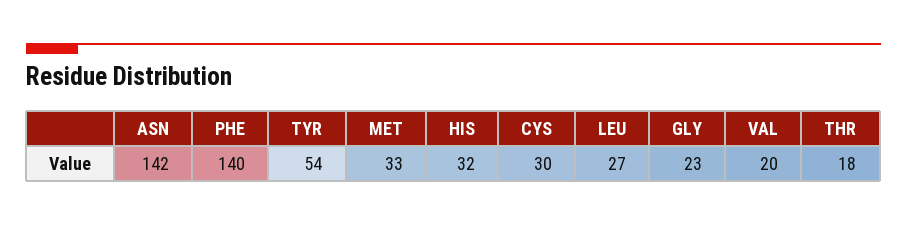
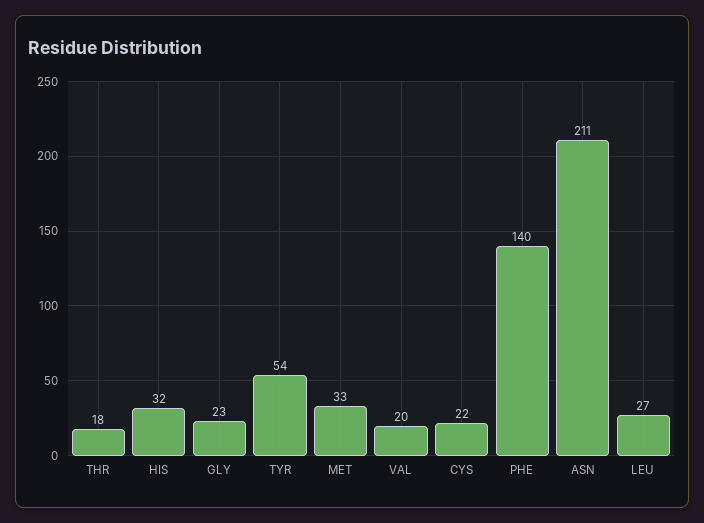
  {
-   "ASN": 142,
+   "ASN": 211,
    "PHE": 140,
    "TYR": 54,
    "MET": 33,
    "HIS": 32,
-   "CYS": 30,
+   "CYS": 22,
    "LEU": 27,
    "GLY": 23,
    "VAL": 20,
    "THR": 18
  }

